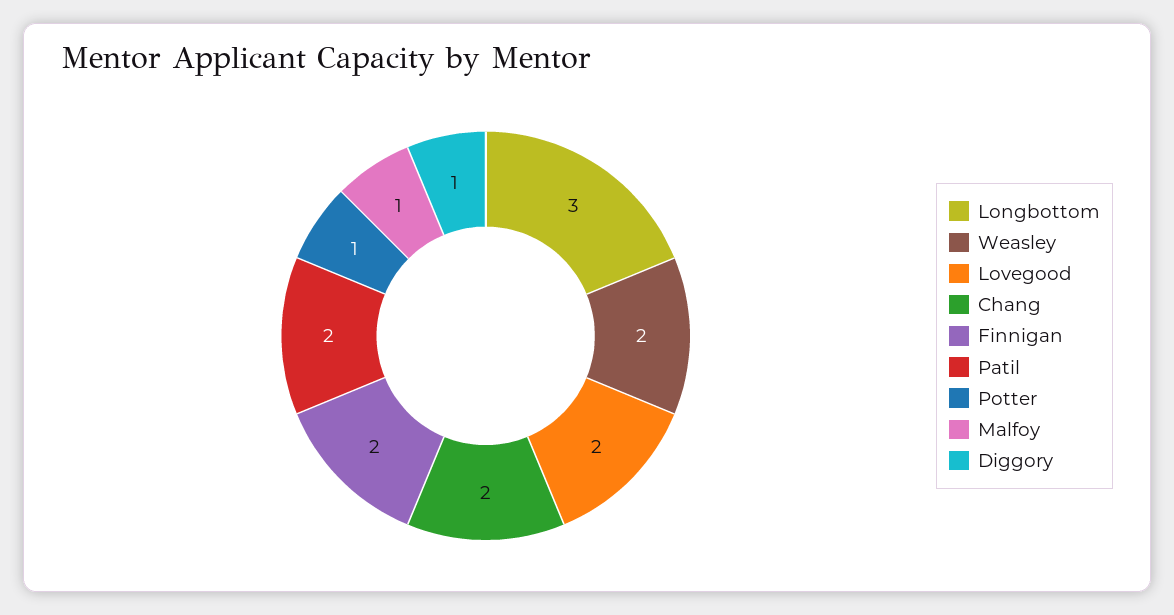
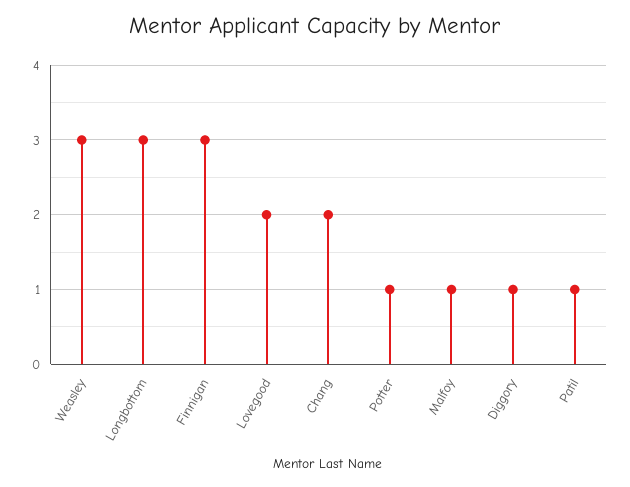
  {
    "Longbottom": 3,
-   "Weasley": 2,
+   "Weasley": 3,
    "Lovegood": 2,
    "Chang": 2,
-   "Finnigan": 2,
+   "Finnigan": 3,
-   "Patil": 2,
+   "Patil": 1,
    "Potter": 1,
    "Malfoy": 1,
    "Diggory": 1
  }

